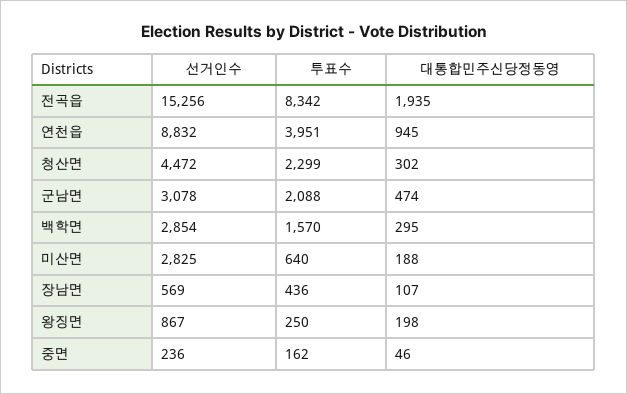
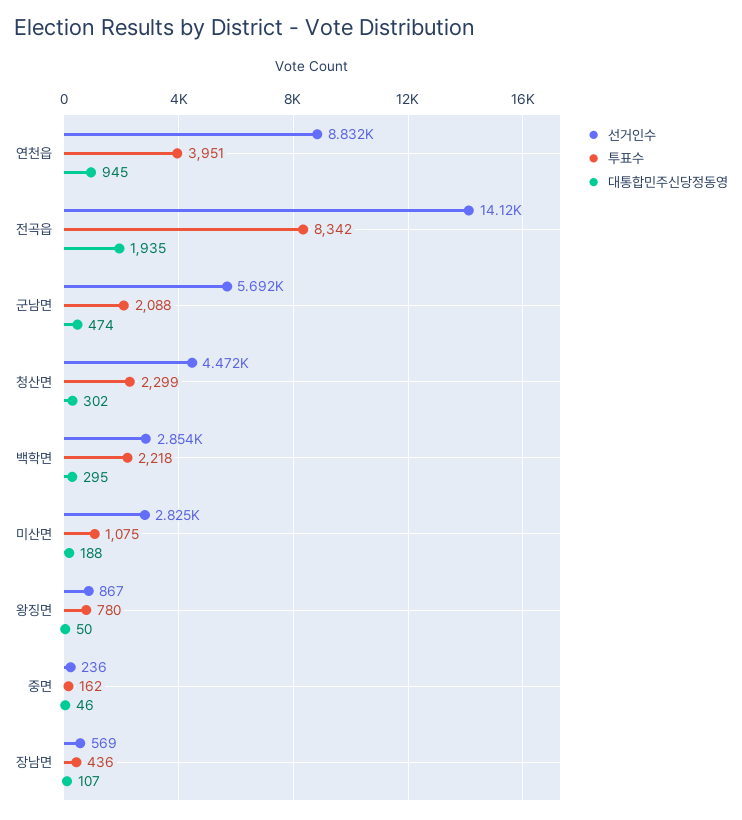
  {
    "선거인수": {
-     "전곡읍": 15256,
+     "전곡읍": 14120,
      "연천읍": 8832,
      "청산면": 4472,
-     "군남면": 3078,
+     "군남면": 5692,
      "백학면": 2854,
      "미산면": 2825,
      "장남면": 569,
      "왕징면": 867,
      "중면": 236
    },
    "투표수": {
      "전곡읍": 8342,
      "연천읍": 3951,
      "청산면": 2299,
      "군남면": 2088,
-     "백학면": 1570,
+     "백학면": 2218,
-     "미산면": 640,
+     "미산면": 1075,
      "장남면": 436,
-     "왕징면": 250,
+     "왕징면": 780,
      "중면": 162
    },
    "대통합민주신당정동영": {
      "전곡읍": 1935,
      "연천읍": 945,
      "청산면": 302,
      "군남면": 474,
      "백학면": 295,
      "미산면": 188,
      "장남면": 107,
-     "왕징면": 198,
+     "왕징면": 50,
      "중면": 46
    }
  }

